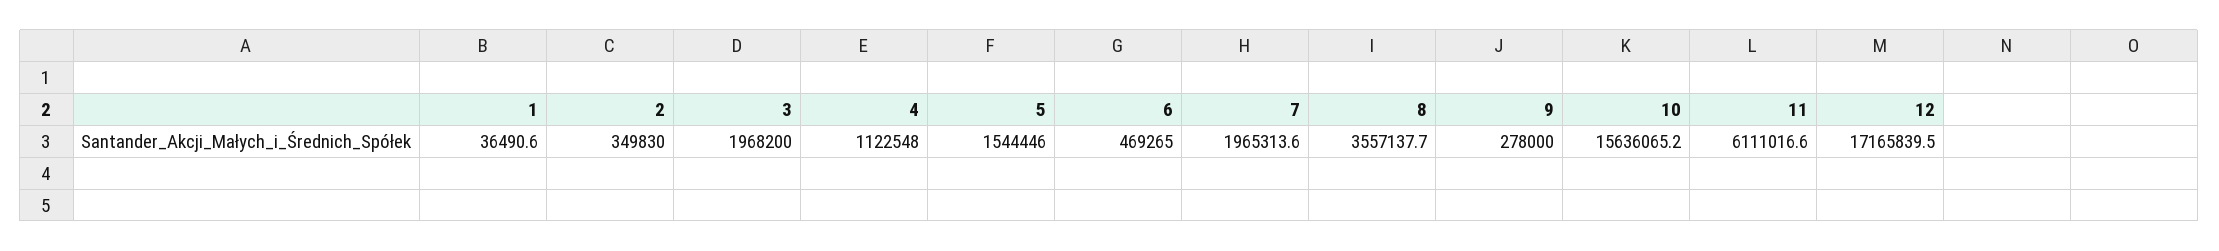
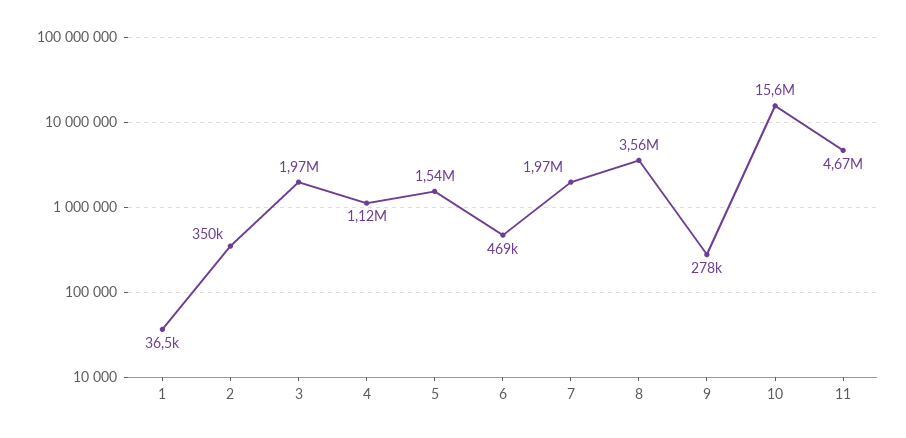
  {
    "1": 36490.6,
    "2": 349830,
    "3": 1968200,
    "4": 1122548,
    "5": 1544446,
    "6": 469265,
    "7": 1965313.6,
    "8": 3557137.7,
    "9": 278000,
    "10": 15636065.2,
-   "11": 6111016.6,
+   "11": 4670000
-   "12": 17165839.5
  }

